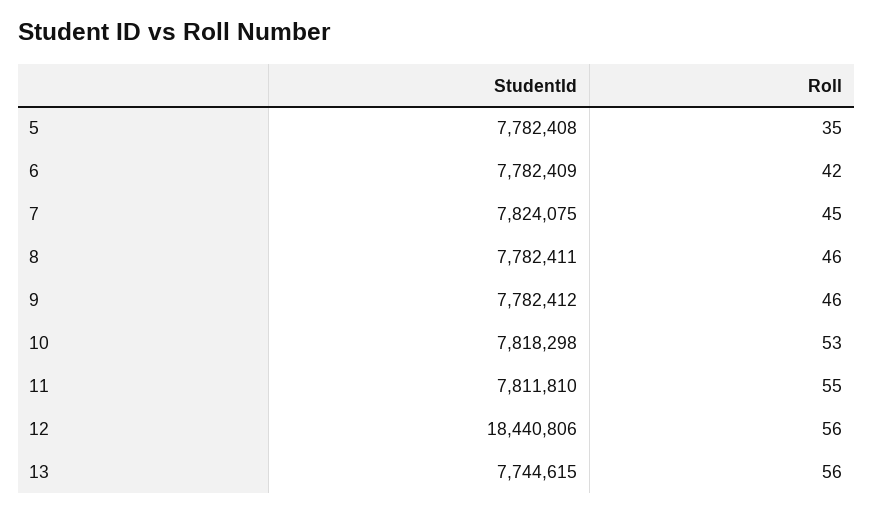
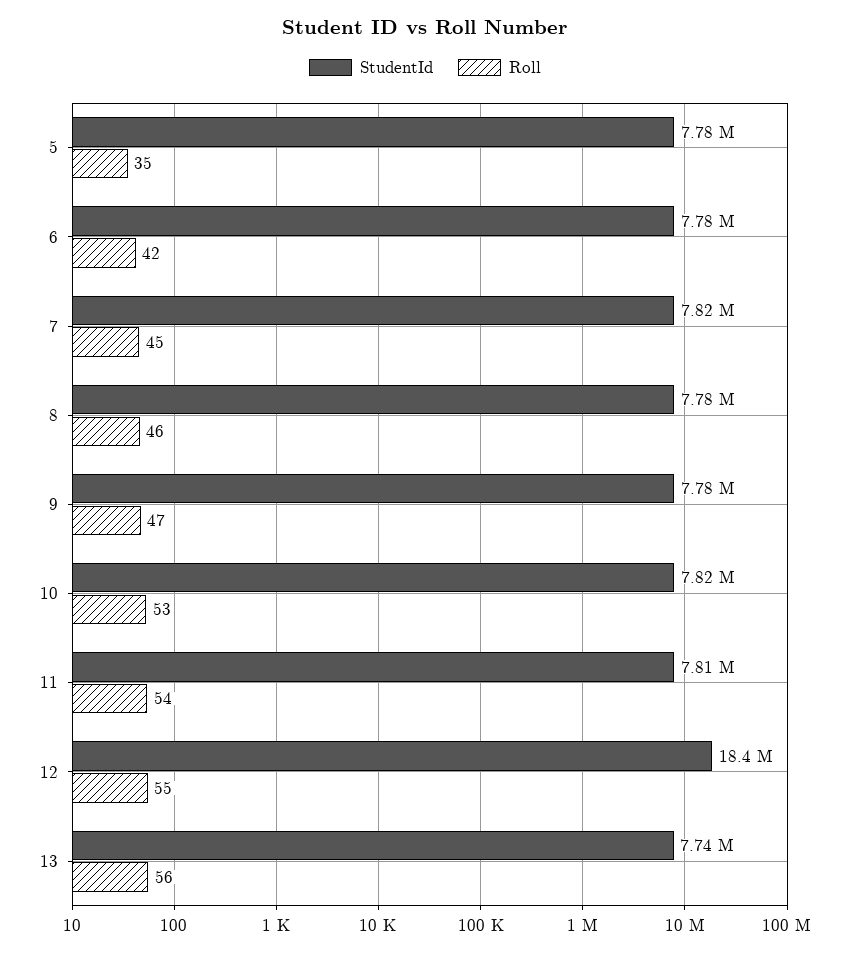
  {
    "StudentId": {
      "5": 7782408,
      "6": 7782409,
      "7": 7824075,
      "8": 7782411,
      "9": 7782412,
      "10": 7818298,
      "11": 7811810,
      "12": 18440806,
      "13": 7744615
    },
    "Roll": {
      "5": 35,
      "6": 42,
      "7": 45,
      "8": 46,
-     "9": 46,
+     "9": 47,
      "10": 53,
-     "11": 55,
+     "11": 54,
-     "12": 56,
+     "12": 55,
      "13": 56
    }
  }

